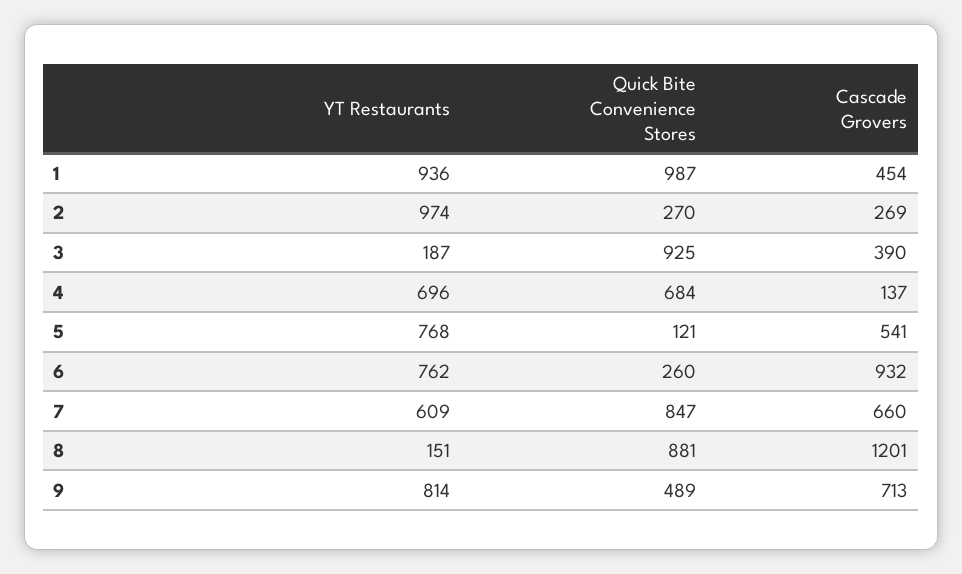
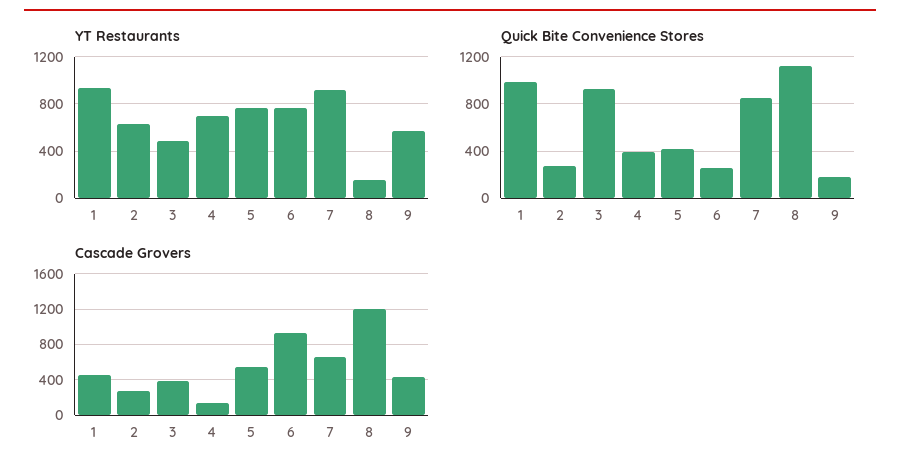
  {
    "YT Restaurants": {
      "1": 936,
-     "2": 974,
+     "2": 600,
-     "3": 187,
+     "3": 500,
      "4": 696,
      "5": 768,
      "6": 762,
-     "7": 609,
+     "7": 900,
      "8": 151,
-     "9": 814
+     "9": 600
    },
    "Quick Bite Convenience Stores": {
      "1": 987,
      "2": 270,
      "3": 925,
-     "4": 684,
+     "4": 400,
-     "5": 121,
+     "5": 400,
      "6": 260,
      "7": 847,
-     "8": 881,
+     "8": 1100,
-     "9": 489
+     "9": 200
    },
    "Cascade Grovers": {
      "1": 454,
      "2": 269,
      "3": 390,
      "4": 137,
      "5": 541,
      "6": 932,
      "7": 660,
      "8": 1201,
-     "9": 713
+     "9": 400
    }
  }

